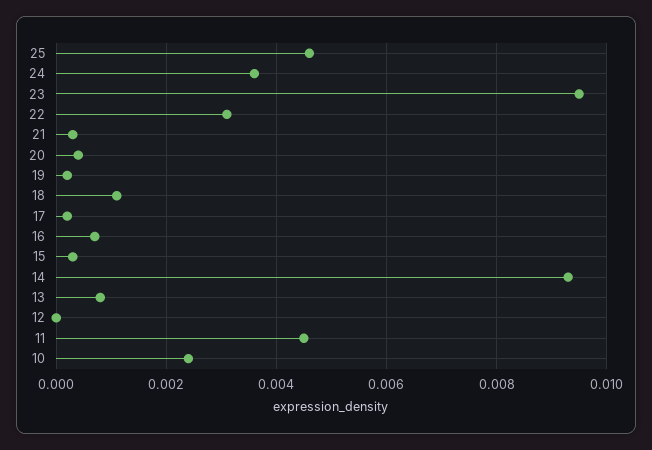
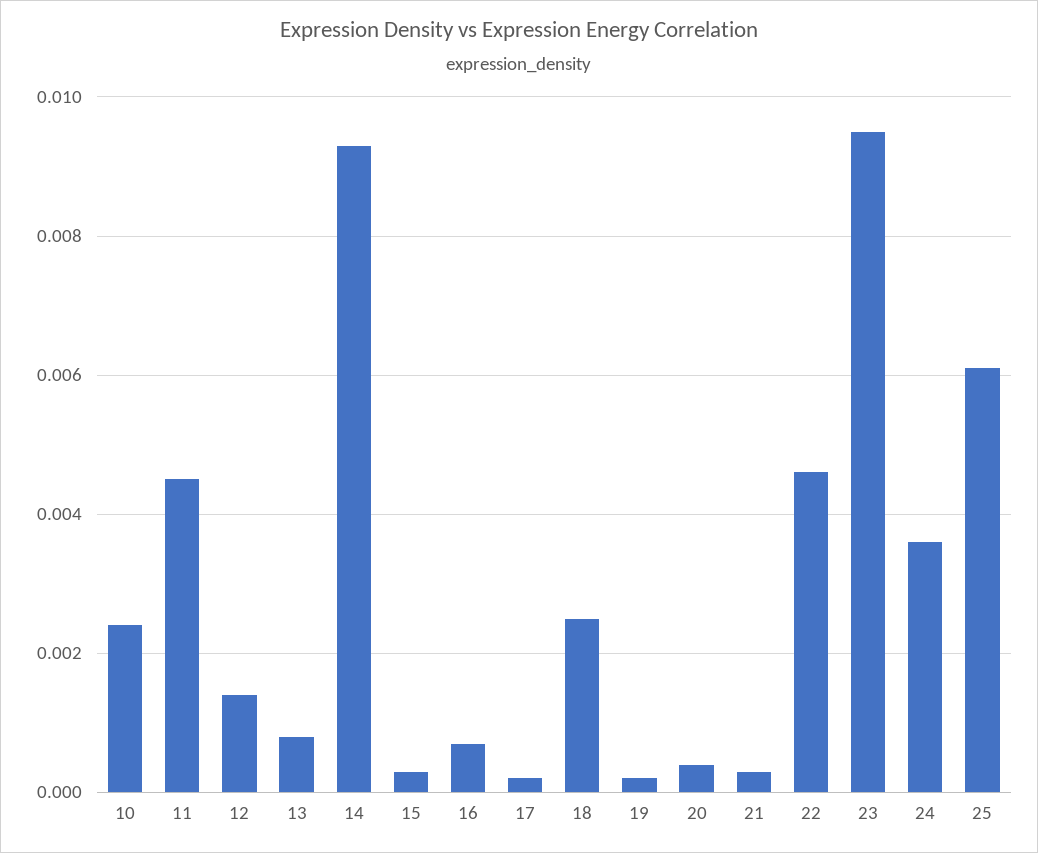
  {
-   "25": 0.0045,
+   "25": 0.006,
    "24": 0.0035,
    "23": 0.0095,
-   "22": 0.003,
+   "22": 0.0045,
    "21": 0.0005,
    "20": 0.0005,
    "19": 0,
-   "18": 0.001,
+   "18": 0.0025,
    "17": 0,
    "16": 0.0005,
    "15": 0.0005,
    "14": 0.0095,
    "13": 0.001,
-   "12": 0,
+   "12": 0.0015,
    "11": 0.0045,
    "10": 0.0025
  }

